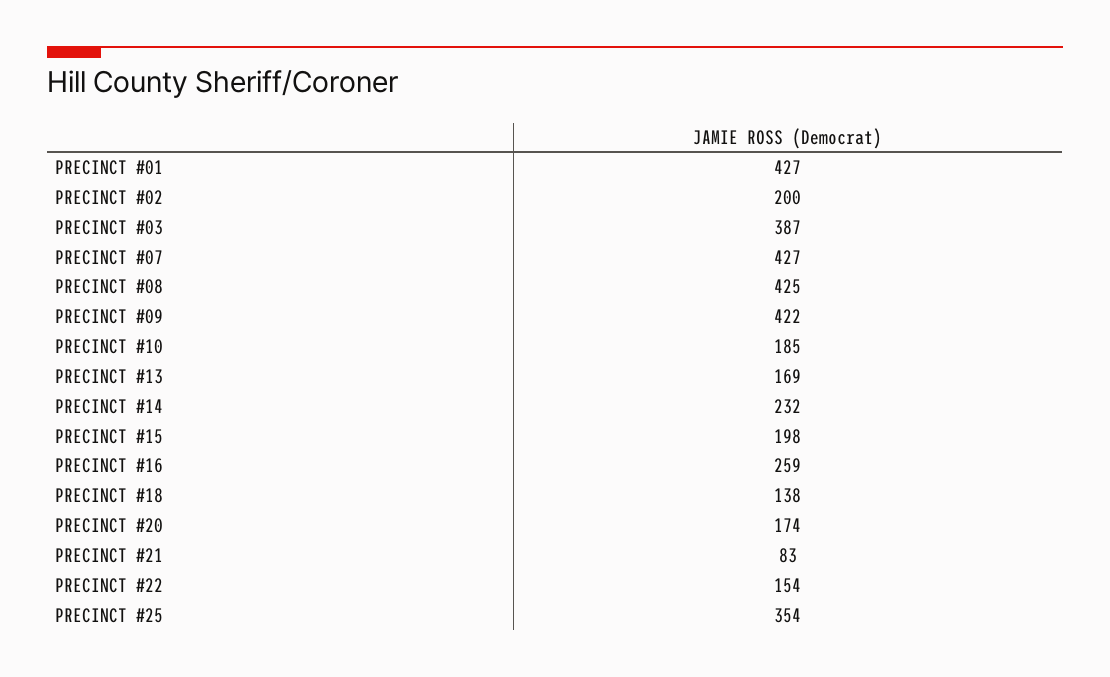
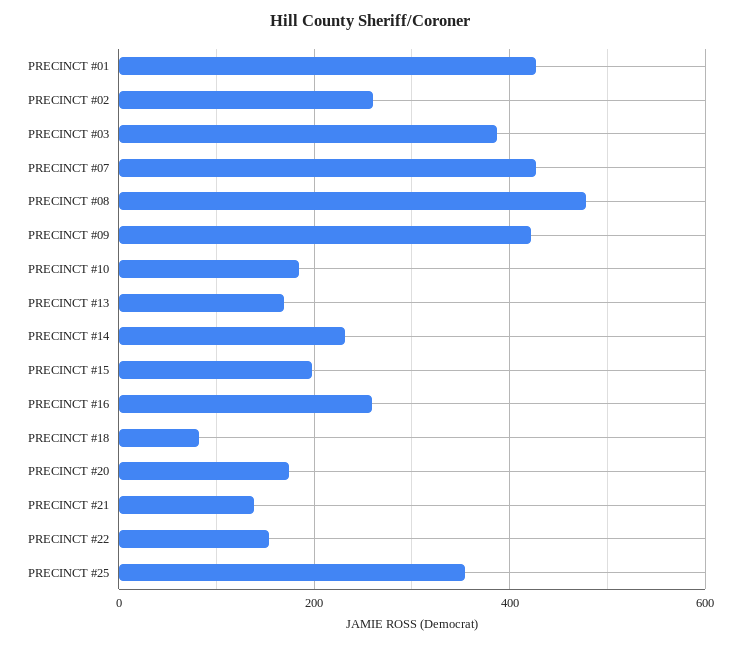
  {
    "PRECINCT #01": 427,
-   "PRECINCT #02": 200,
+   "PRECINCT #02": 260,
    "PRECINCT #03": 387,
    "PRECINCT #07": 427,
-   "PRECINCT #08": 425,
+   "PRECINCT #08": 480,
    "PRECINCT #09": 422,
    "PRECINCT #10": 185,
    "PRECINCT #13": 169,
    "PRECINCT #14": 232,
    "PRECINCT #15": 198,
    "PRECINCT #16": 259,
-   "PRECINCT #18": 138,
+   "PRECINCT #18": 80,
    "PRECINCT #20": 174,
-   "PRECINCT #21": 83,
+   "PRECINCT #21": 140,
    "PRECINCT #22": 154,
    "PRECINCT #25": 354
  }

